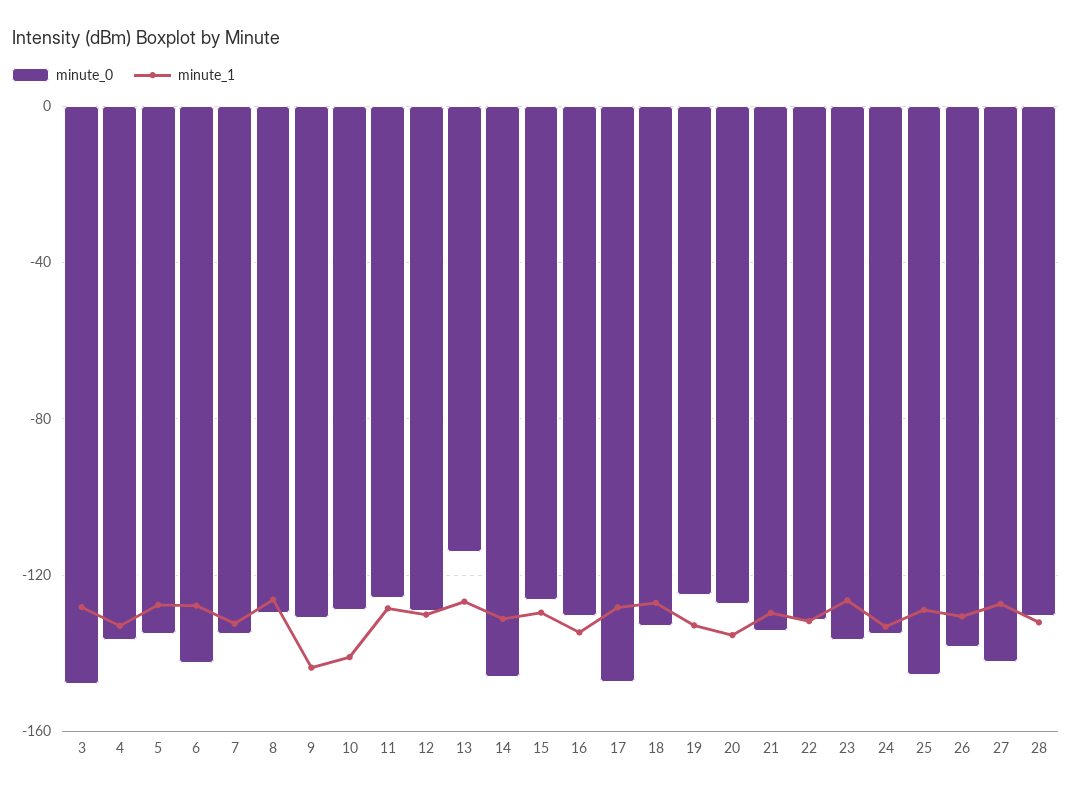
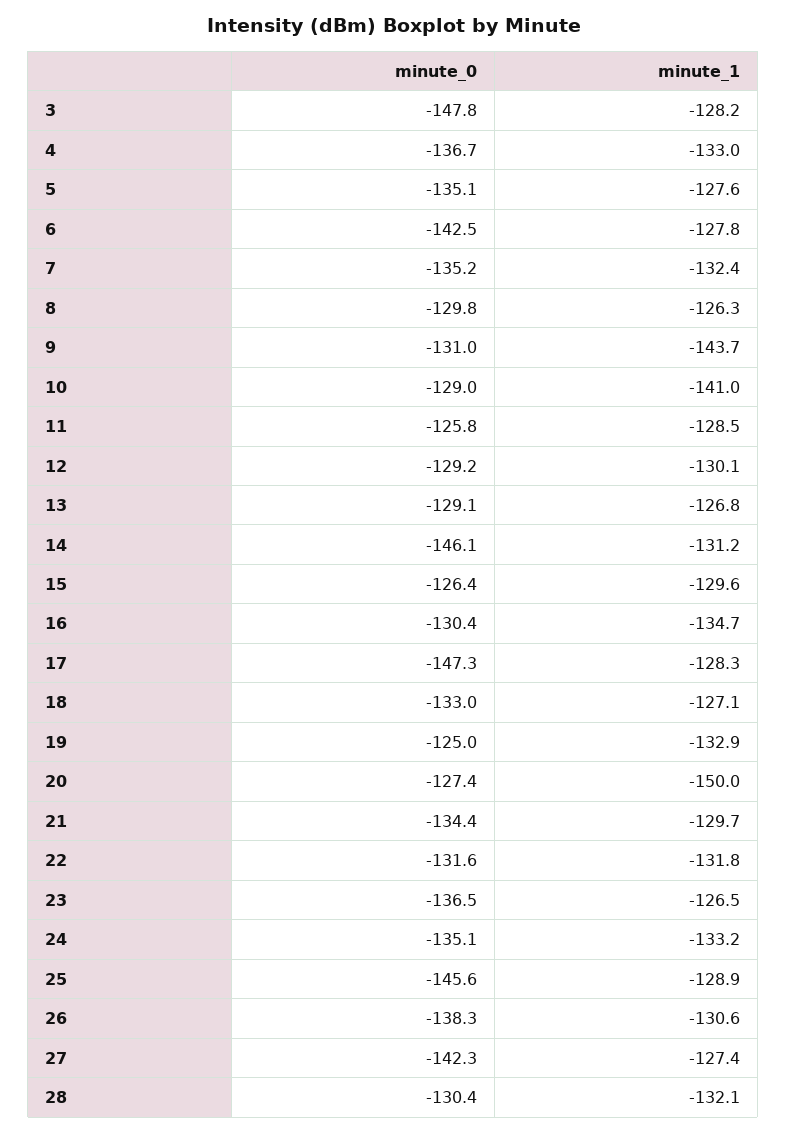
  {
    "minute_0": {
      "3": -147.8,
      "4": -136.7,
      "5": -135.1,
      "6": -142.5,
      "7": -135.2,
      "8": -129.8,
      "9": -131,
      "10": -129,
      "11": -125.8,
      "12": -129.2,
-     "13": -115,
+     "13": -129.1,
      "14": -146.1,
      "15": -126.4,
      "16": -130.4,
      "17": -147.3,
      "18": -133,
      "19": -125,
      "20": -127.4,
      "21": -134.4,
      "22": -131.6,
      "23": -136.5,
      "24": -135.1,
      "25": -145.6,
      "26": -138.3,
      "27": -142.3,
      "28": -130.4
    },
    "minute_1": {
      "3": -128.2,
      "4": -133,
      "5": -127.6,
      "6": -127.8,
      "7": -132.4,
      "8": -126.3,
      "9": -143.7,
      "10": -141,
      "11": -128.5,
      "12": -130.1,
      "13": -126.8,
      "14": -131.2,
      "15": -129.6,
      "16": -134.7,
      "17": -128.3,
      "18": -127.1,
      "19": -132.9,
-     "20": -135,
+     "20": -150,
      "21": -129.7,
      "22": -131.8,
      "23": -126.5,
      "24": -133.2,
      "25": -128.9,
      "26": -130.6,
      "27": -127.4,
      "28": -132.1
    }
  }

